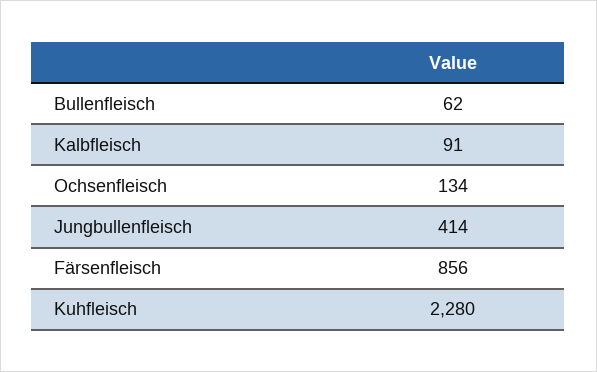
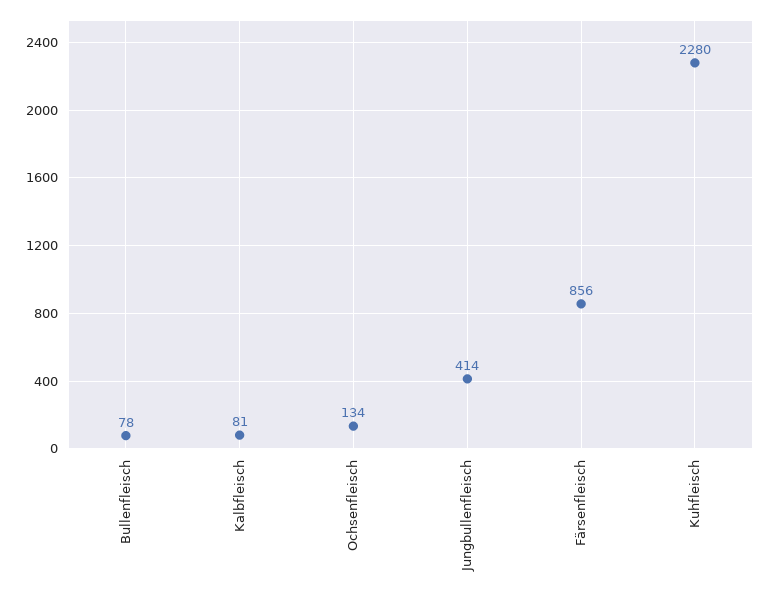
  {
-   "Bullenfleisch": 62,
+   "Bullenfleisch": 78,
-   "Kalbfleisch": 91,
+   "Kalbfleisch": 81,
    "Ochsenfleisch": 134,
    "Jungbullenfleisch": 414,
    "Färsenfleisch": 856,
    "Kuhfleisch": 2280
  }

